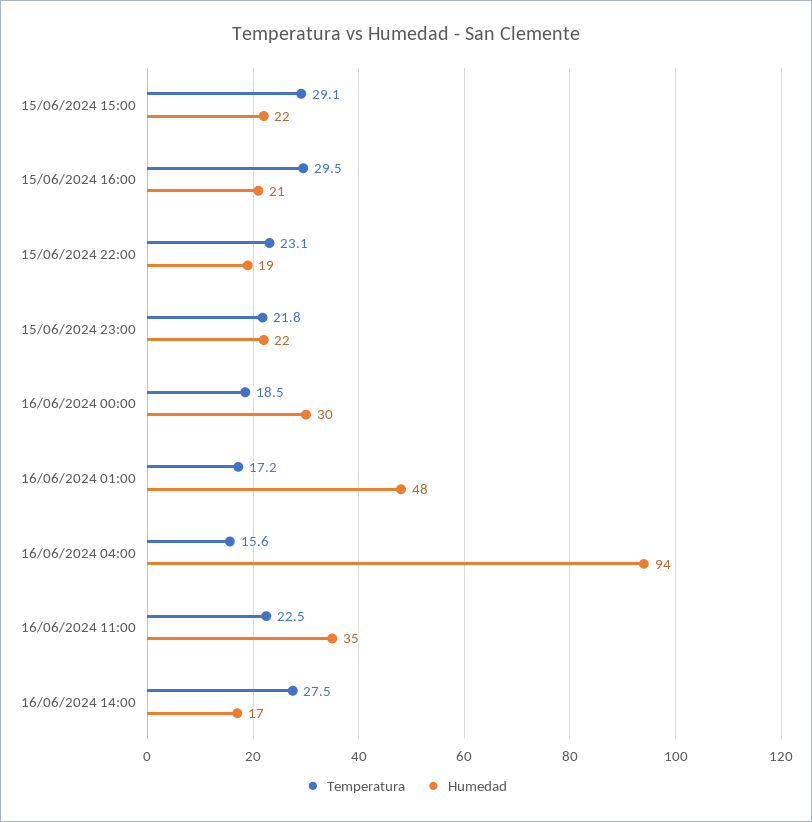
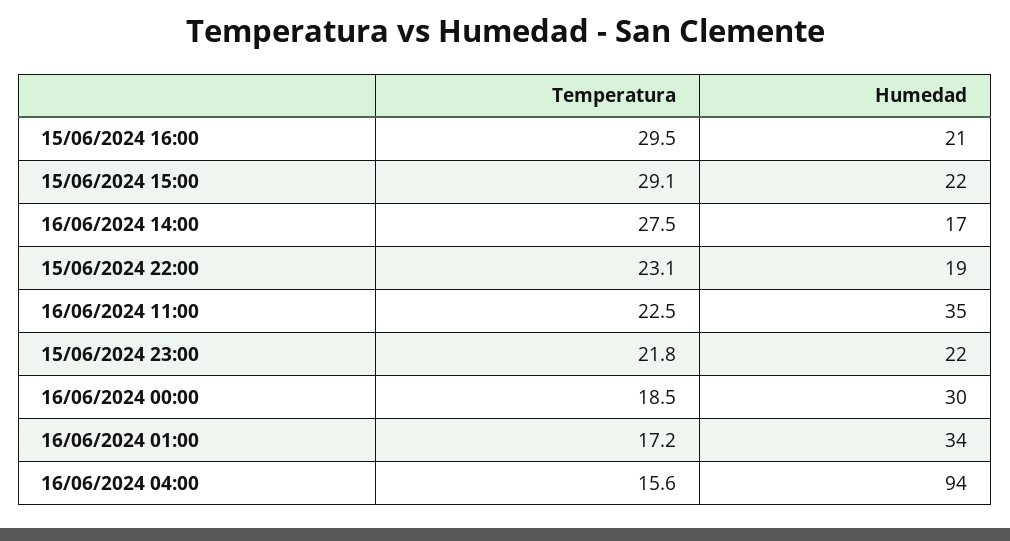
  {
    "Temperatura": {
      "15/06/2024 15:00": 29.1,
      "15/06/2024 16:00": 29.5,
      "15/06/2024 22:00": 23.1,
      "15/06/2024 23:00": 21.8,
      "16/06/2024 00:00": 18.5,
      "16/06/2024 01:00": 17.2,
      "16/06/2024 04:00": 15.6,
      "16/06/2024 11:00": 22.5,
      "16/06/2024 14:00": 27.5
    },
    "Humedad": {
      "15/06/2024 15:00": 22,
      "15/06/2024 16:00": 21,
      "15/06/2024 22:00": 19,
      "15/06/2024 23:00": 22,
      "16/06/2024 00:00": 30,
-     "16/06/2024 01:00": 48,
+     "16/06/2024 01:00": 34,
      "16/06/2024 04:00": 94,
      "16/06/2024 11:00": 35,
      "16/06/2024 14:00": 17
    }
  }

